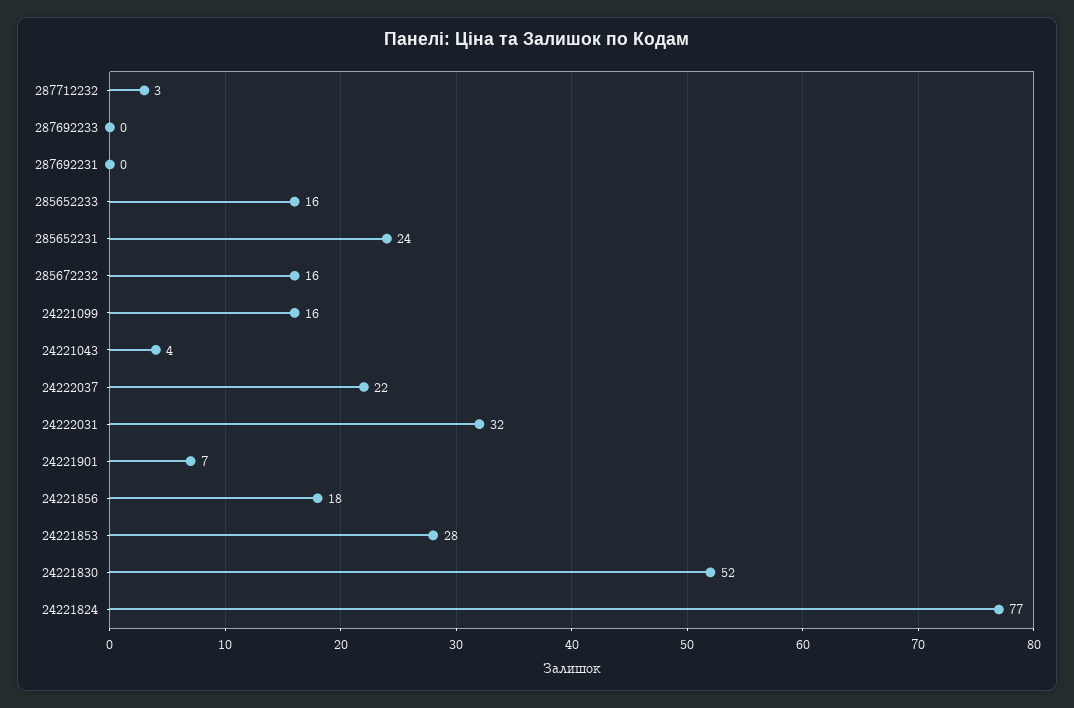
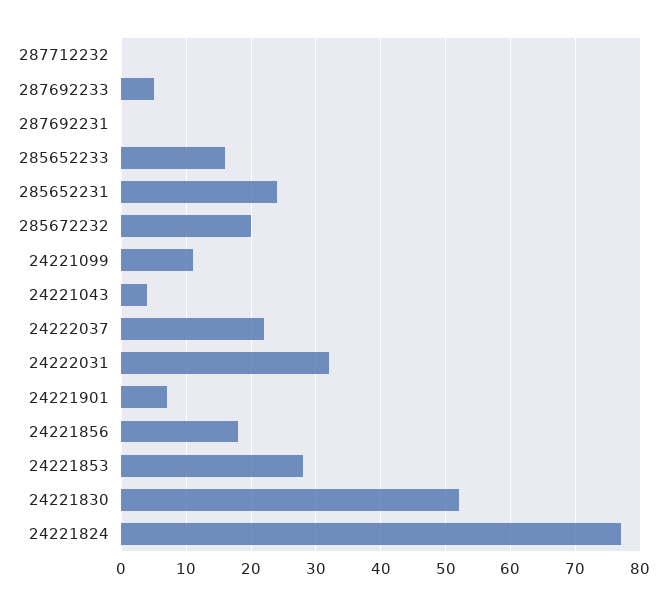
  {
-   "287712232": 3,
+   "287712232": 0,
-   "287692233": 0,
+   "287692233": 5,
    "287692231": 0,
    "285652233": 16,
    "285652231": 24,
-   "285672232": 16,
+   "285672232": 20,
-   "24221099": 16,
+   "24221099": 11,
    "24221043": 4,
    "24222037": 22,
    "24222031": 32,
    "24221901": 7,
    "24221856": 18,
    "24221853": 28,
    "24221830": 52,
    "24221824": 77
  }

